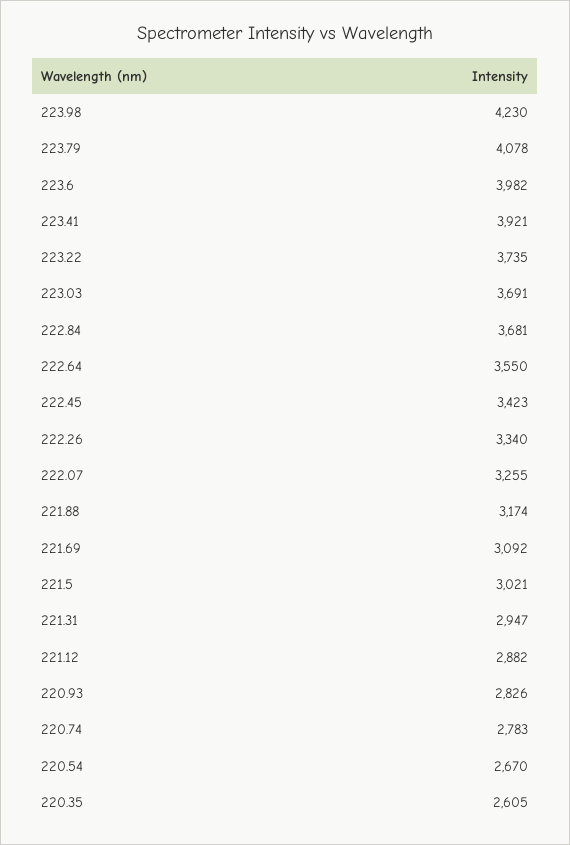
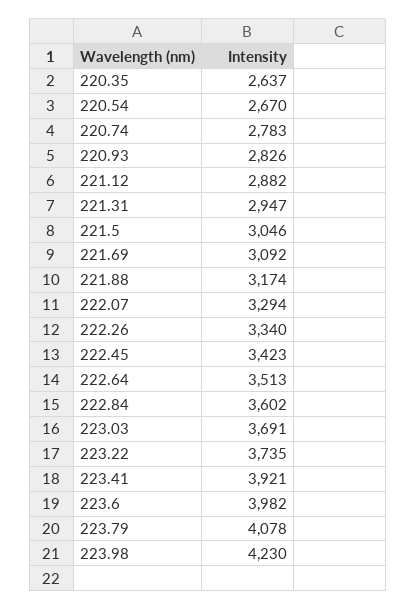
  {
    "223.98": 4230,
    "223.79": 4078,
    "223.6": 3982,
    "223.41": 3921,
    "223.22": 3735,
    "223.03": 3691,
-   "222.84": 3681,
+   "222.84": 3602,
-   "222.64": 3550,
+   "222.64": 3513,
    "222.45": 3423,
    "222.26": 3340,
-   "222.07": 3255,
+   "222.07": 3294,
    "221.88": 3174,
    "221.69": 3092,
-   "221.5": 3021,
+   "221.5": 3046,
    "221.31": 2947,
    "221.12": 2882,
    "220.93": 2826,
    "220.74": 2783,
    "220.54": 2670,
-   "220.35": 2605
+   "220.35": 2637
  }

